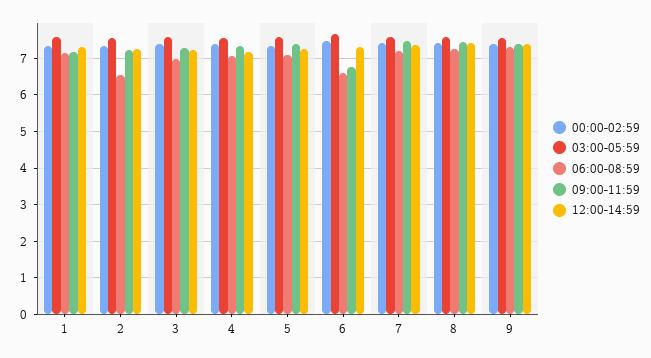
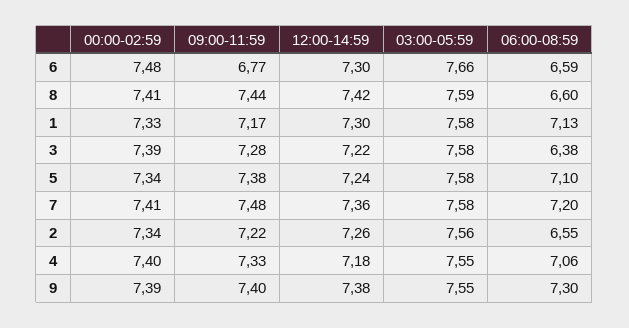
  {
    "00:00-02:59": {
      "1": 7.33,
      "2": 7.34,
      "3": 7.39,
      "4": 7.4,
      "5": 7.34,
      "6": 7.48,
      "7": 7.41,
      "8": 7.41,
      "9": 7.39
    },
    "03:00-05:59": {
      "1": 7.58,
      "2": 7.56,
      "3": 7.58,
      "4": 7.55,
      "5": 7.58,
      "6": 7.66,
      "7": 7.58,
      "8": 7.59,
      "9": 7.55
    },
    "06:00-08:59": {
      "1": 7.13,
      "2": 6.55,
-     "3": 7,
+     "3": 6.38,
      "4": 7.06,
      "5": 7.1,
      "6": 6.59,
      "7": 7.2,
-     "8": 7.2,
+     "8": 6.6,
      "9": 7.3
    },
    "09:00-11:59": {
      "1": 7.17,
      "2": 7.22,
      "3": 7.28,
      "4": 7.33,
      "5": 7.38,
      "6": 6.77,
      "7": 7.48,
      "8": 7.44,
      "9": 7.4
    },
    "12:00-14:59": {
      "1": 7.3,
      "2": 7.26,
      "3": 7.22,
      "4": 7.18,
      "5": 7.24,
      "6": 7.3,
      "7": 7.36,
      "8": 7.42,
      "9": 7.38
    }
  }

